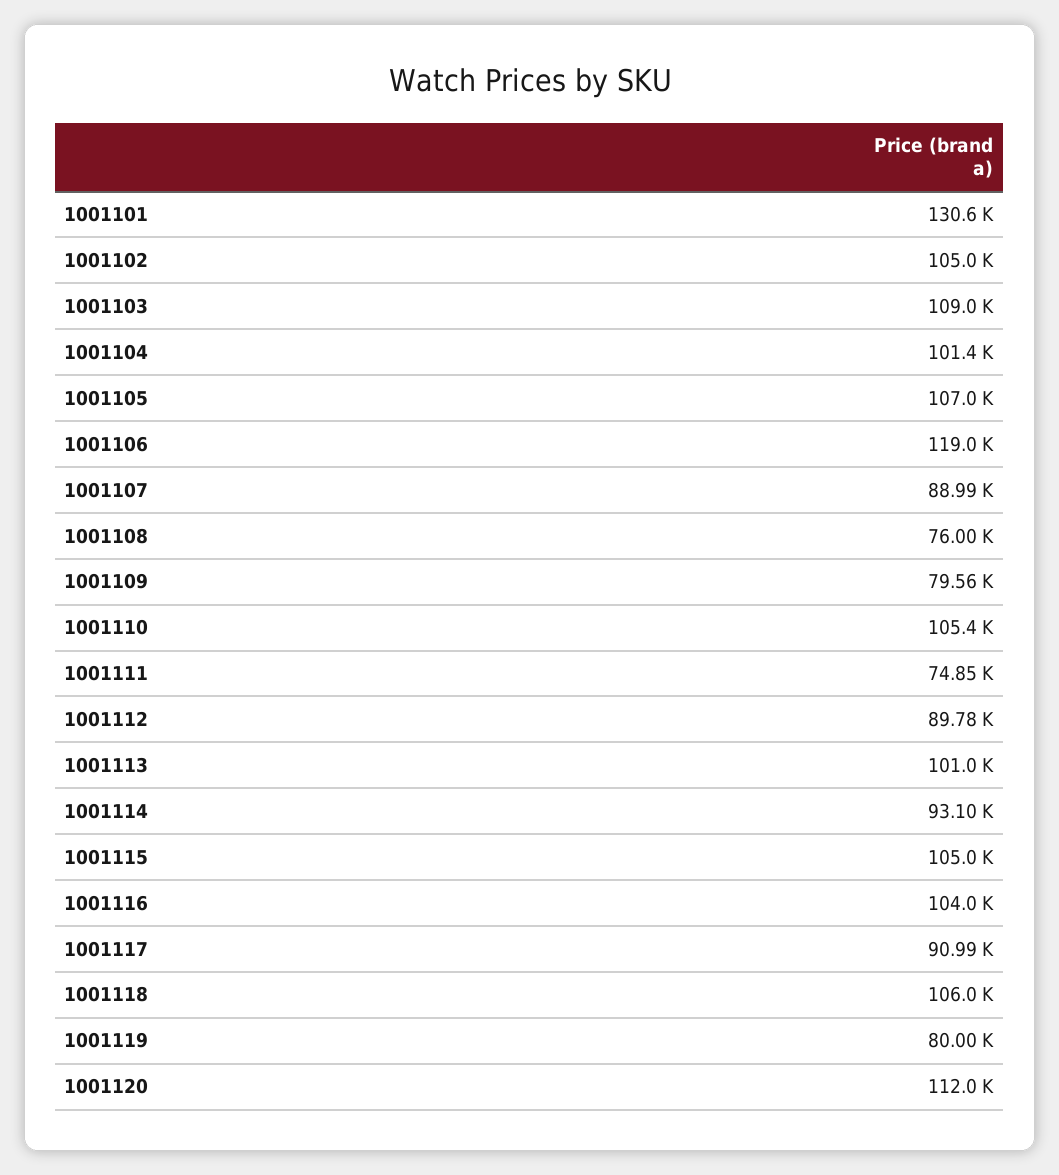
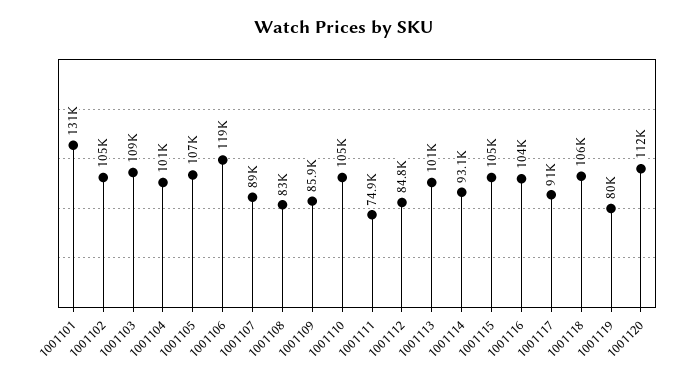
  {
    "1001101": 130600,
    "1001102": 105000,
    "1001103": 109000,
    "1001104": 101400,
    "1001105": 107000,
    "1001106": 119000,
    "1001107": 88990,
-   "1001108": 76000,
+   "1001108": 83000,
-   "1001109": 79560,
+   "1001109": 85900,
    "1001110": 105400,
    "1001111": 74850,
-   "1001112": 89780,
+   "1001112": 84800,
    "1001113": 101000,
    "1001114": 93100,
    "1001115": 105000,
    "1001116": 104000,
    "1001117": 90990,
    "1001118": 106000,
    "1001119": 80000,
    "1001120": 112000
  }

